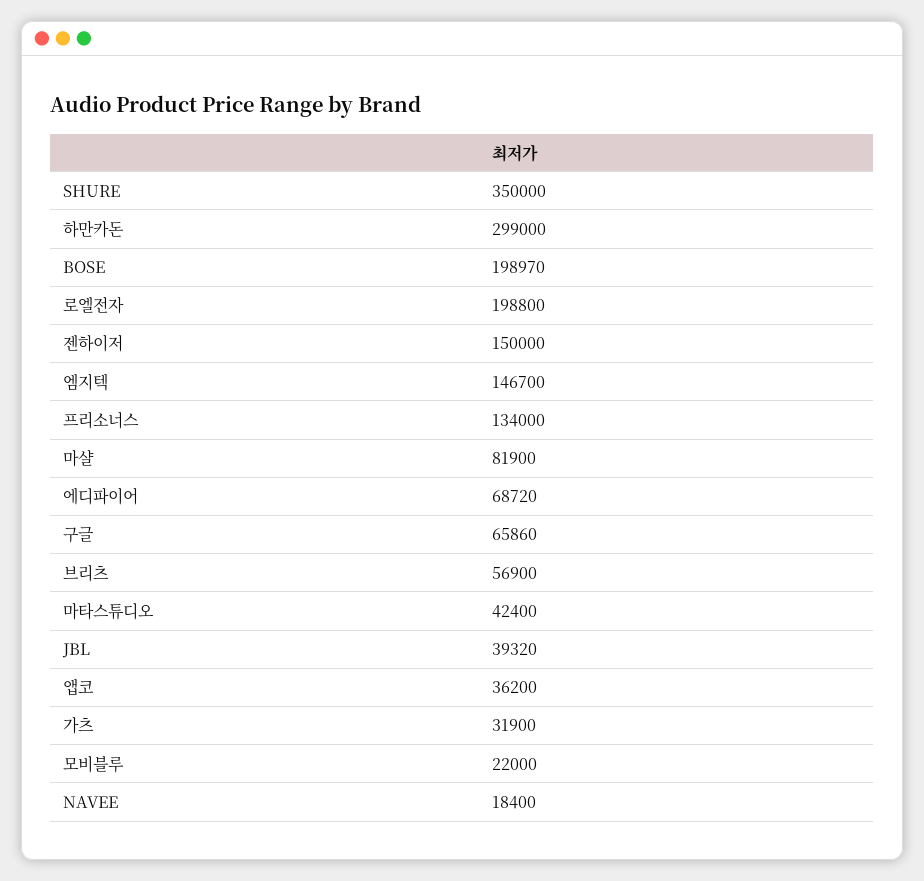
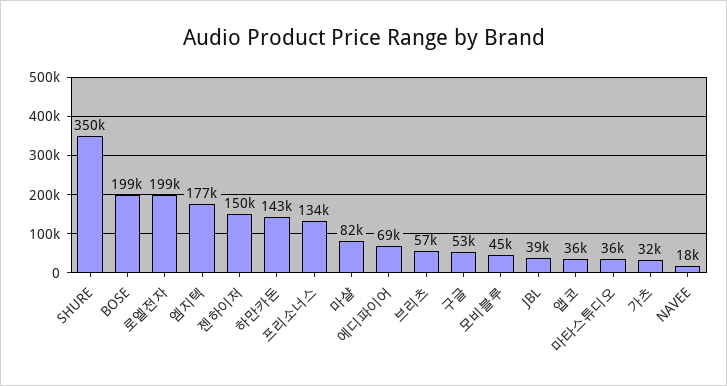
  {
    "SHURE": 350000,
-   "하만카돈": 299000,
+   "하만카돈": 143000,
    "BOSE": 198970,
    "로엘전자": 198800,
    "젠하이저": 150000,
-   "엠지텍": 146700,
+   "엠지텍": 177000,
    "프리소너스": 134000,
    "마샬": 81900,
    "에디파이어": 68720,
-   "구글": 65860,
+   "구글": 53000,
    "브리츠": 56900,
-   "마타스튜디오": 42400,
+   "마타스튜디오": 36000,
    "JBL": 39320,
    "앱코": 36200,
    "가츠": 31900,
-   "모비블루": 22000,
+   "모비블루": 45000,
    "NAVEE": 18400
  }

